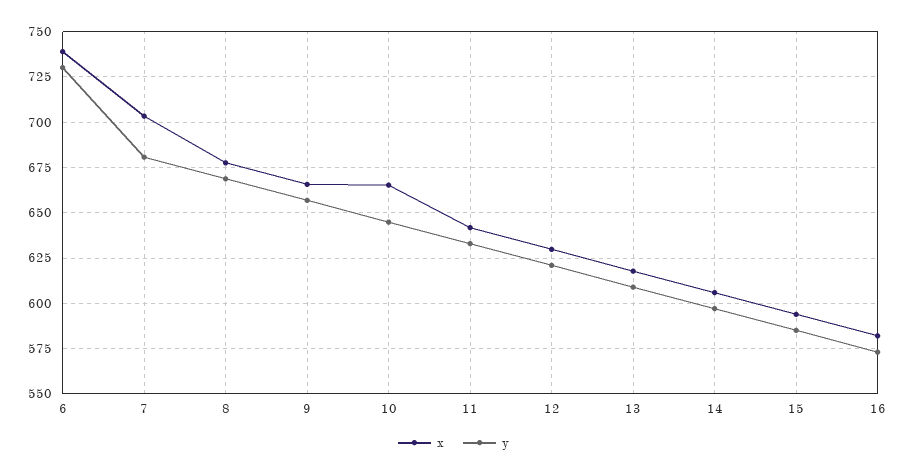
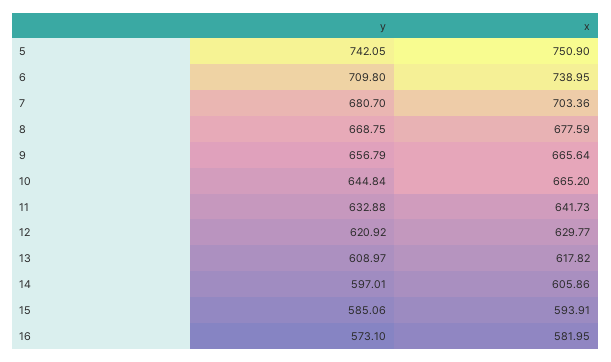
  {
    "x": {
      "6": 738.95,
      "7": 703.36,
      "8": 677.59,
      "9": 665.64,
      "10": 665.2,
      "11": 641.73,
      "12": 629.77,
      "13": 617.82,
      "14": 605.86,
      "15": 593.91,
-     "16": 581.95
+     "16": 581.95,
+     "5": 750.9
    },
    "y": {
-     "6": 730,
+     "6": 709.8,
      "7": 680.7,
      "8": 668.75,
      "9": 656.79,
      "10": 644.84,
      "11": 632.88,
      "12": 620.92,
      "13": 608.97,
      "14": 597.01,
      "15": 585.06,
-     "16": 573.1
+     "16": 573.1,
+     "5": 742.05
    }
  }

